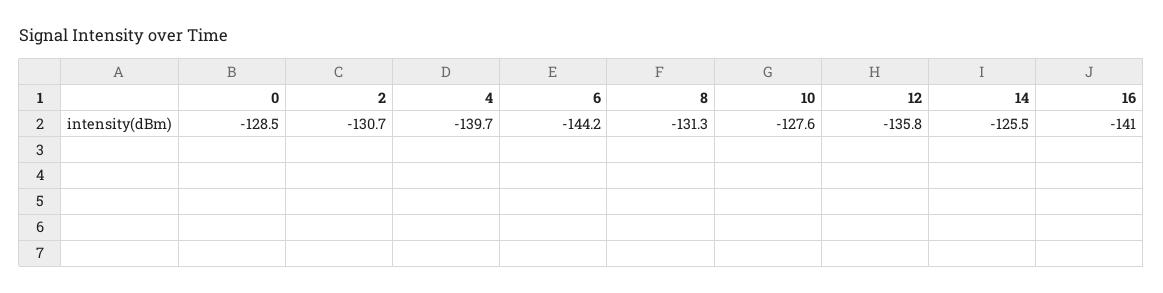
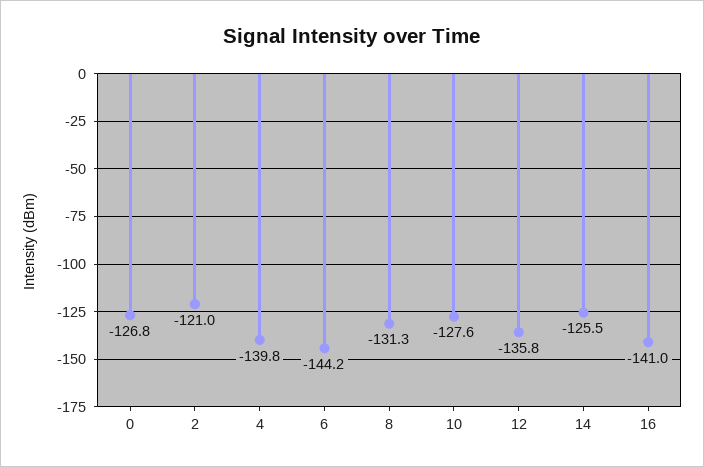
  {
-   "0": -128.5,
+   "0": -126.8,
-   "2": -130.7,
+   "2": -121,
-   "4": -139.7,
+   "4": -139.8,
    "6": -144.2,
    "8": -131.3,
    "10": -127.6,
    "12": -135.8,
    "14": -125.5,
    "16": -141
  }

